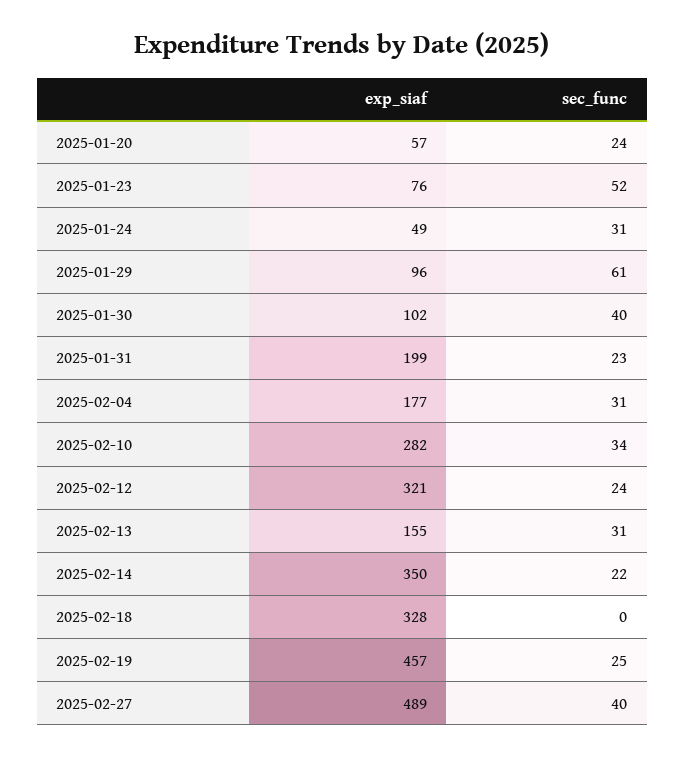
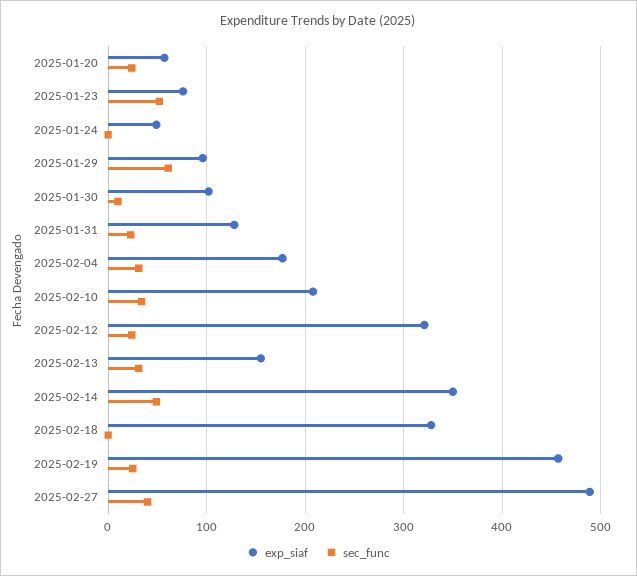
  {
    "exp_siaf": {
      "2025-01-20": 57,
      "2025-01-23": 76,
      "2025-01-24": 49,
      "2025-01-29": 96,
      "2025-01-30": 102,
-     "2025-01-31": 199,
+     "2025-01-31": 130,
      "2025-02-04": 177,
-     "2025-02-10": 282,
+     "2025-02-10": 210,
      "2025-02-12": 321,
      "2025-02-13": 155,
      "2025-02-14": 350,
      "2025-02-18": 328,
      "2025-02-19": 457,
      "2025-02-27": 489
    },
    "sec_func": {
      "2025-01-20": 24,
      "2025-01-23": 52,
-     "2025-01-24": 31,
+     "2025-01-24": 0,
      "2025-01-29": 61,
-     "2025-01-30": 40,
+     "2025-01-30": 10,
      "2025-01-31": 23,
      "2025-02-04": 31,
      "2025-02-10": 34,
      "2025-02-12": 24,
      "2025-02-13": 31,
-     "2025-02-14": 22,
+     "2025-02-14": 50,
      "2025-02-18": 0,
      "2025-02-19": 25,
      "2025-02-27": 40
    }
  }

